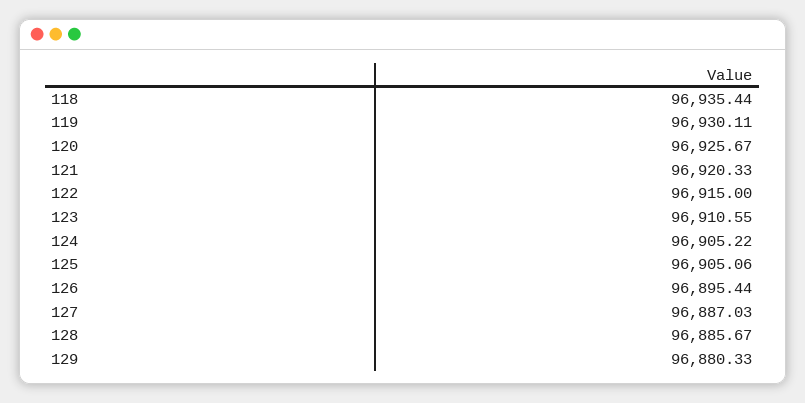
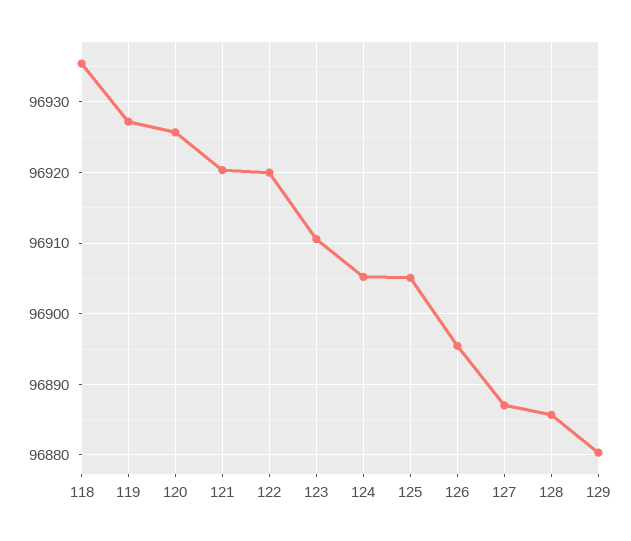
  {
    "118": 96935.44,
-   "119": 96930.11,
+   "119": 96927,
    "120": 96925.67,
    "121": 96920.33,
-   "122": 96915,
+   "122": 96920,
    "123": 96910.55,
    "124": 96905.22,
    "125": 96905.06,
    "126": 96895.44,
    "127": 96887.03,
    "128": 96885.67,
    "129": 96880.33
  }

